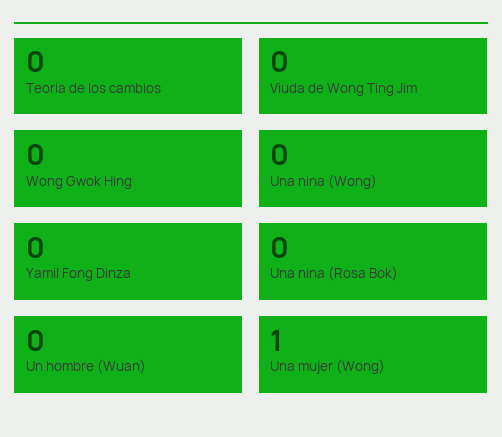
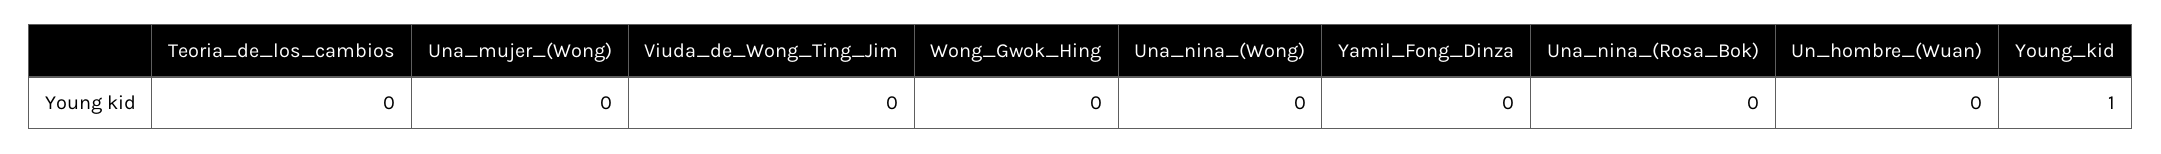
  {
    "Teoria de los cambios": 0,
    "Viuda de Wong Ting Jim": 0,
    "Wong Gwok Hing": 0,
    "Una nina (Wong)": 0,
    "Yamil Fong Dinza": 0,
    "Una nina (Rosa Bok)": 0,
    "Un hombre (Wuan)": 0,
-   "Una mujer (Wong)": 1
+   "Una mujer (Wong)": 0,
+   "Young_kid": 1
  }

